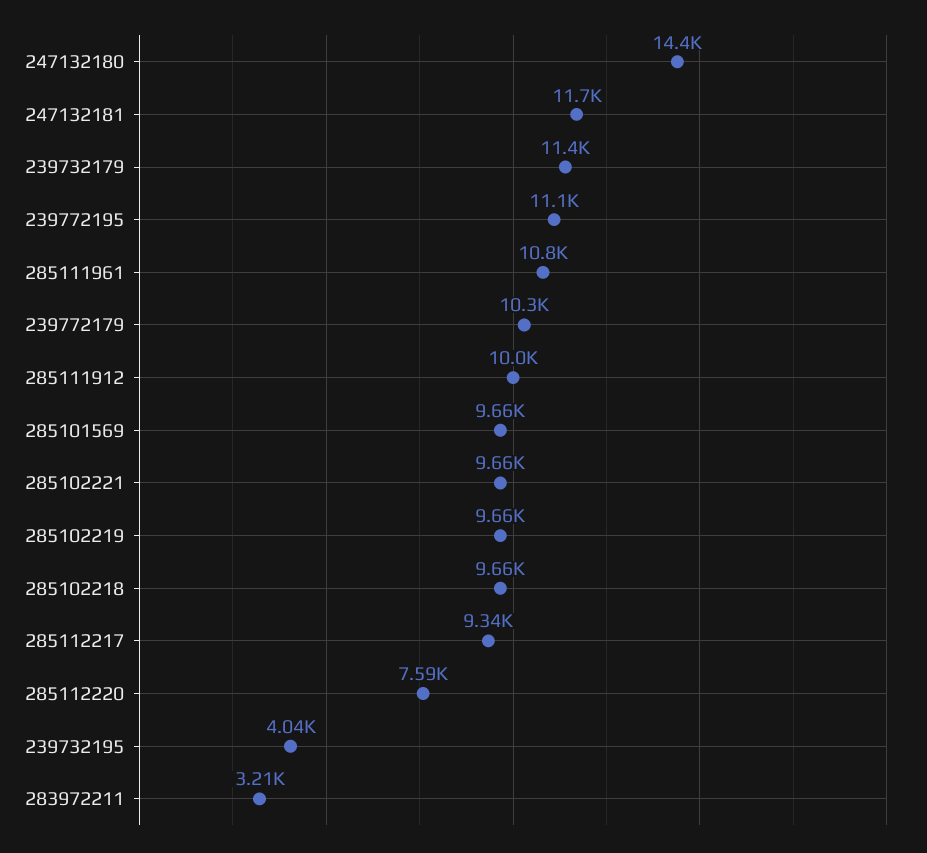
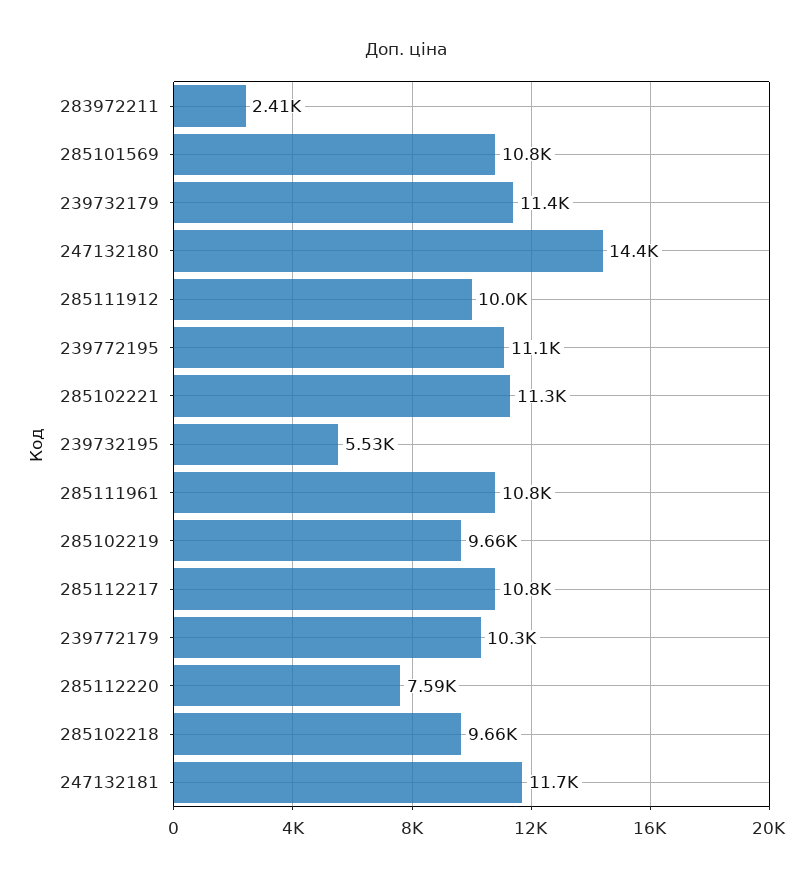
  {
    "247132180": 14400,
    "247132181": 11700,
    "239732179": 11400,
    "239772195": 11100,
    "285111961": 10800,
    "239772179": 10300,
    "285111912": 10000,
-   "285101569": 9660,
+   "285101569": 10800,
-   "285102221": 9660,
+   "285102221": 11300,
    "285102219": 9660,
    "285102218": 9660,
-   "285112217": 9340,
+   "285112217": 10800,
    "285112220": 7590,
-   "239732195": 4040,
+   "239732195": 5530,
-   "283972211": 3210
+   "283972211": 2410
  }

